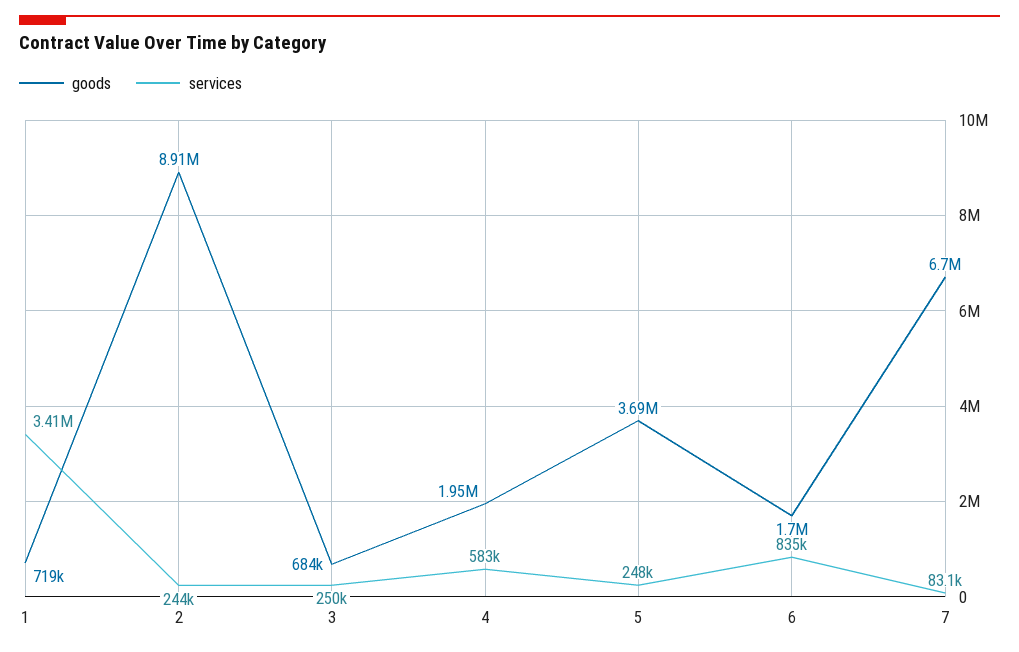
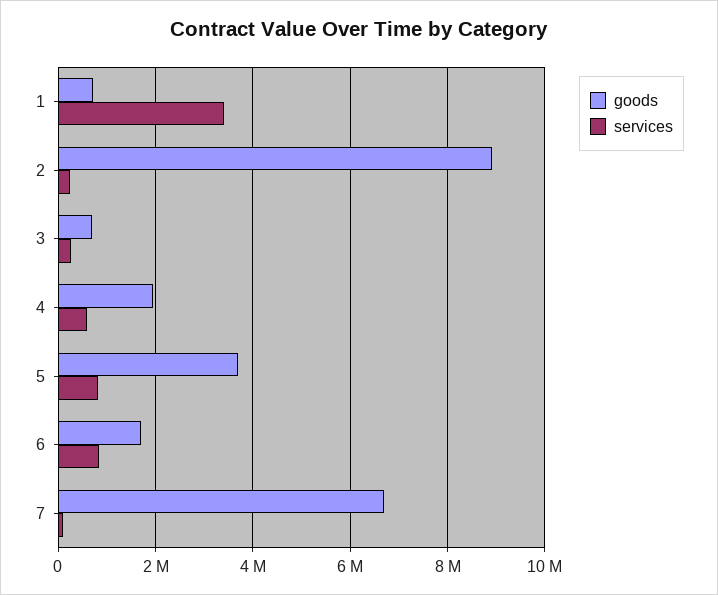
  {
    "goods": {
      "1": 719000,
      "2": 8910000,
      "3": 684000,
      "4": 1950000,
      "5": 3690000,
      "6": 1700000,
      "7": 6700000
    },
    "services": {
      "1": 3410000,
      "2": 244000,
      "3": 250000,
      "4": 583000,
-     "5": 248000,
+     "5": 800000,
      "6": 835000,
      "7": 83100
    }
  }

